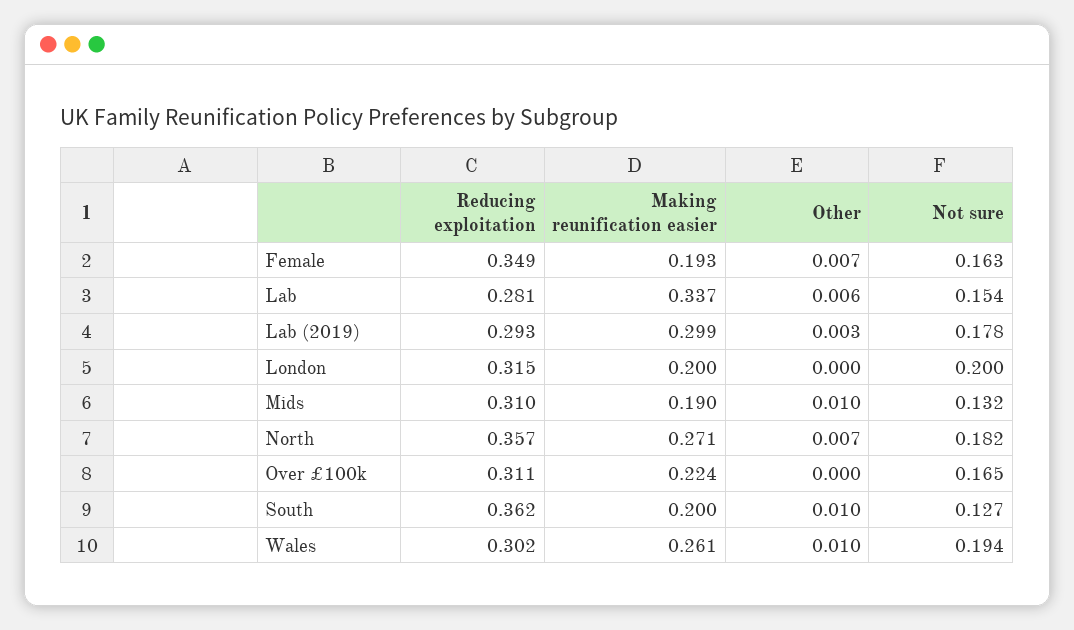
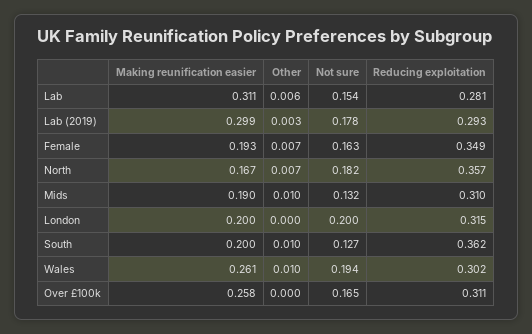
  {
    "Reducing exploitation": {
      "Female": 0.349,
      "Lab": 0.281,
      "Lab (2019)": 0.293,
      "London": 0.315,
      "Mids": 0.31,
      "North": 0.357,
      "Over £100k": 0.311,
      "South": 0.362,
      "Wales": 0.302
    },
    "Making reunification easier": {
      "Female": 0.193,
-     "Lab": 0.337,
+     "Lab": 0.311,
      "Lab (2019)": 0.299,
      "London": 0.2,
      "Mids": 0.19,
-     "North": 0.271,
+     "North": 0.167,
-     "Over £100k": 0.224,
+     "Over £100k": 0.258,
      "South": 0.2,
      "Wales": 0.261
    },
    "Other": {
      "Female": 0.007,
      "Lab": 0.006,
      "Lab (2019)": 0.003,
      "London": 0,
      "Mids": 0.01,
      "North": 0.007,
      "Over £100k": 0,
      "South": 0.01,
      "Wales": 0.01
    },
    "Not sure": {
      "Female": 0.163,
      "Lab": 0.154,
      "Lab (2019)": 0.178,
      "London": 0.2,
      "Mids": 0.132,
      "North": 0.182,
      "Over £100k": 0.165,
      "South": 0.127,
      "Wales": 0.194
    }
  }

